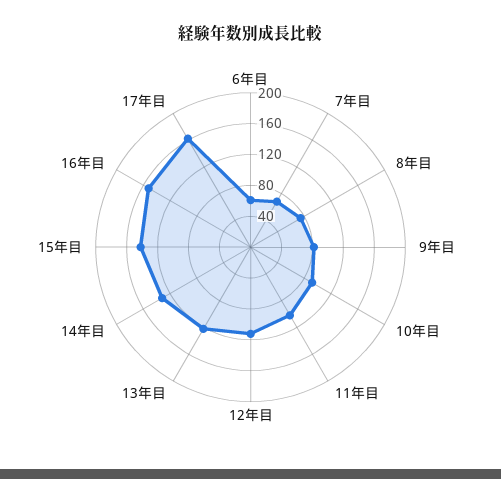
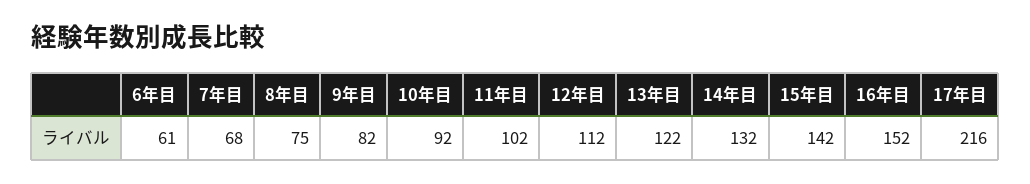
  {
    "6年目": 61,
    "7年目": 68,
    "8年目": 75,
    "9年目": 82,
    "10年目": 92,
    "11年目": 102,
    "12年目": 112,
    "13年目": 122,
    "14年目": 132,
    "15年目": 142,
    "16年目": 152,
-   "17年目": 160
+   "17年目": 216
  }

